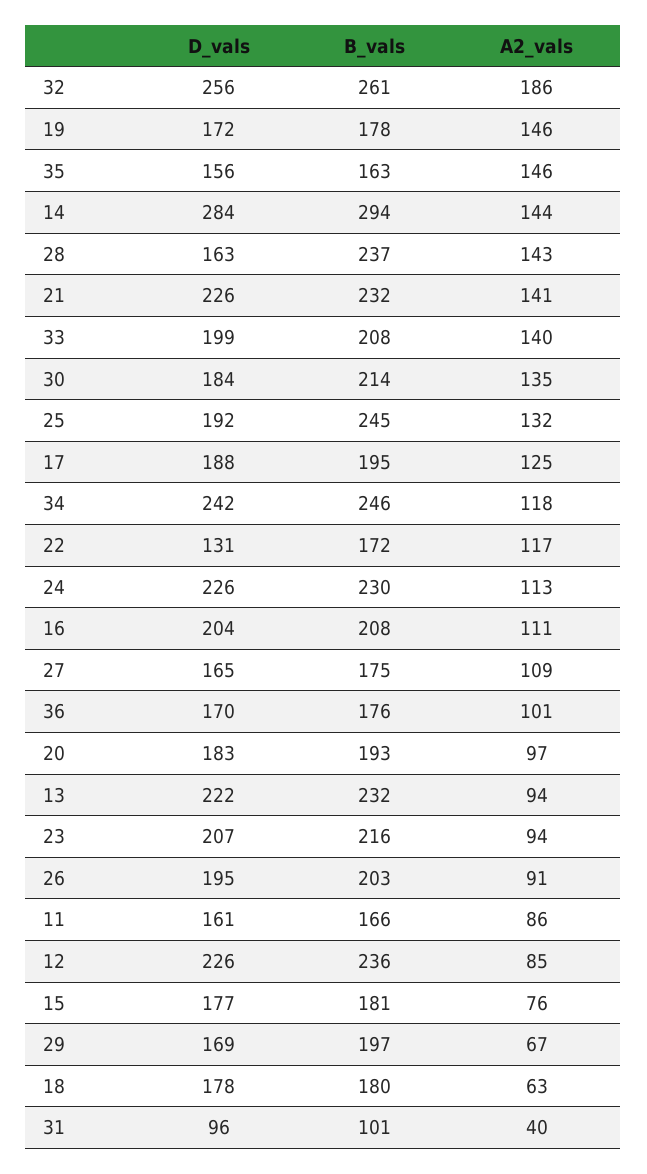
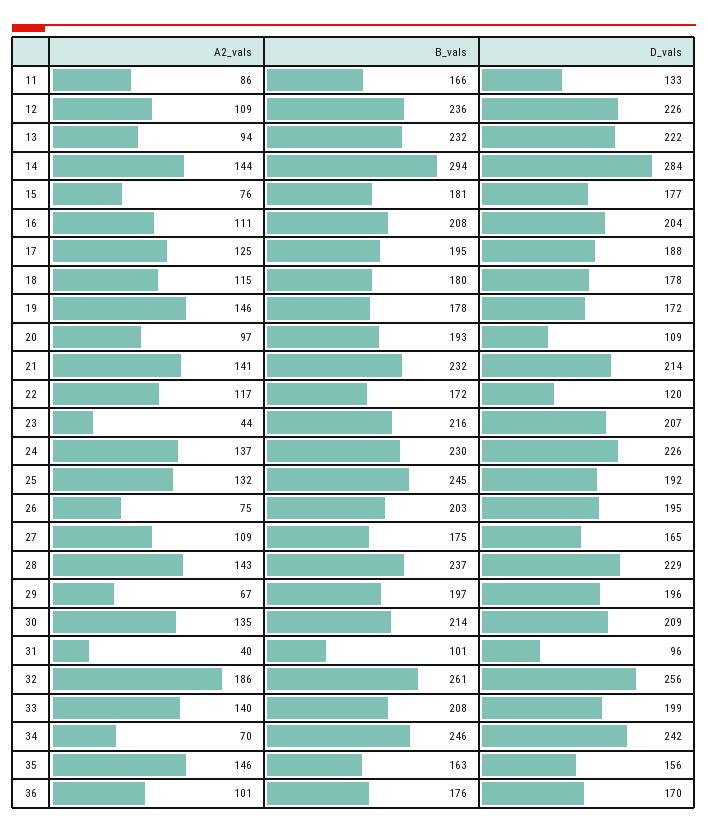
  {
    "D_vals": {
      "32": 256,
      "19": 172,
      "35": 156,
      "14": 284,
-     "28": 163,
+     "28": 229,
-     "21": 226,
+     "21": 214,
      "33": 199,
-     "30": 184,
+     "30": 209,
      "25": 192,
      "17": 188,
      "34": 242,
-     "22": 131,
+     "22": 120,
      "24": 226,
      "16": 204,
      "27": 165,
      "36": 170,
-     "20": 183,
+     "20": 109,
      "13": 222,
      "23": 207,
      "26": 195,
-     "11": 161,
+     "11": 133,
      "12": 226,
      "15": 177,
-     "29": 169,
+     "29": 196,
      "18": 178,
      "31": 96
    },
    "B_vals": {
      "32": 261,
      "19": 178,
      "35": 163,
      "14": 294,
      "28": 237,
      "21": 232,
      "33": 208,
      "30": 214,
      "25": 245,
      "17": 195,
      "34": 246,
      "22": 172,
      "24": 230,
      "16": 208,
      "27": 175,
      "36": 176,
      "20": 193,
      "13": 232,
      "23": 216,
      "26": 203,
      "11": 166,
      "12": 236,
      "15": 181,
      "29": 197,
      "18": 180,
      "31": 101
    },
    "A2_vals": {
      "32": 186,
      "19": 146,
      "35": 146,
      "14": 144,
      "28": 143,
      "21": 141,
      "33": 140,
      "30": 135,
      "25": 132,
      "17": 125,
-     "34": 118,
+     "34": 70,
      "22": 117,
-     "24": 113,
+     "24": 137,
      "16": 111,
      "27": 109,
      "36": 101,
      "20": 97,
      "13": 94,
-     "23": 94,
+     "23": 44,
-     "26": 91,
+     "26": 75,
      "11": 86,
-     "12": 85,
+     "12": 109,
      "15": 76,
      "29": 67,
-     "18": 63,
+     "18": 115,
      "31": 40
    }
  }

